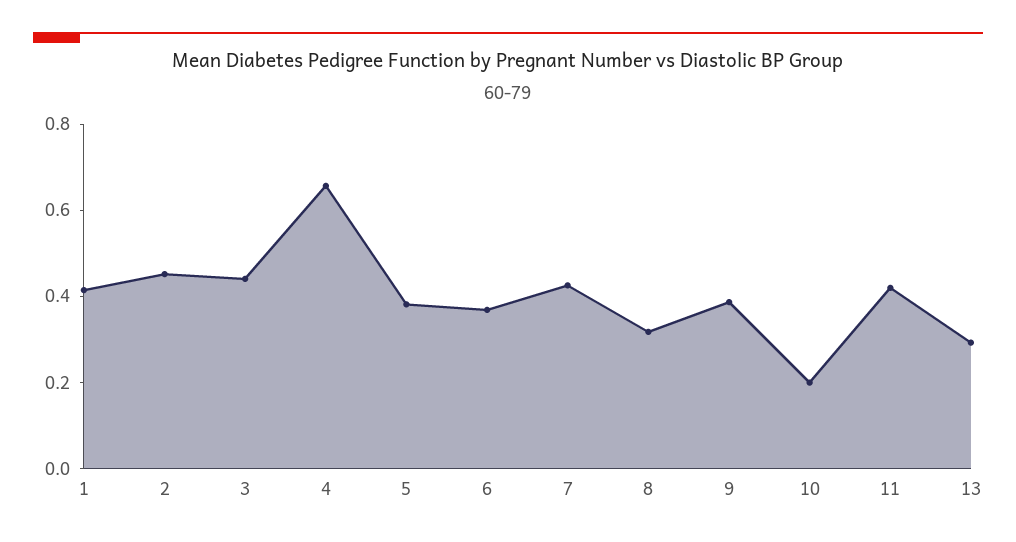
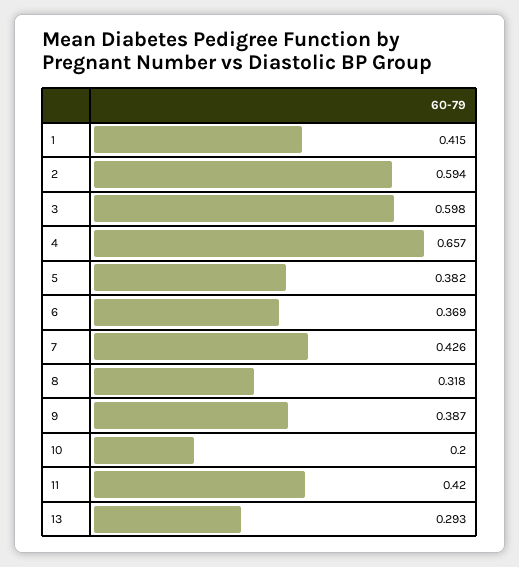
  {
    "1": 0.415,
-   "2": 0.45,
+   "2": 0.594,
-   "3": 0.45,
+   "3": 0.598,
    "4": 0.657,
    "5": 0.382,
    "6": 0.369,
    "7": 0.426,
    "8": 0.318,
    "9": 0.387,
    "10": 0.2,
    "11": 0.42,
    "13": 0.293
  }

